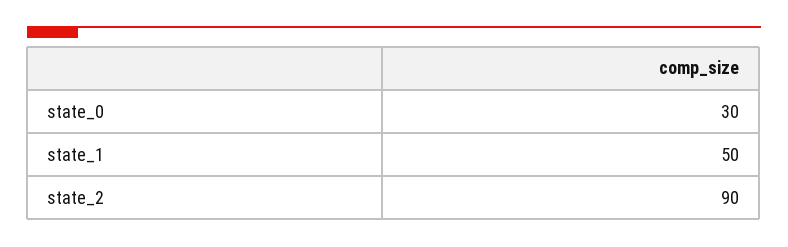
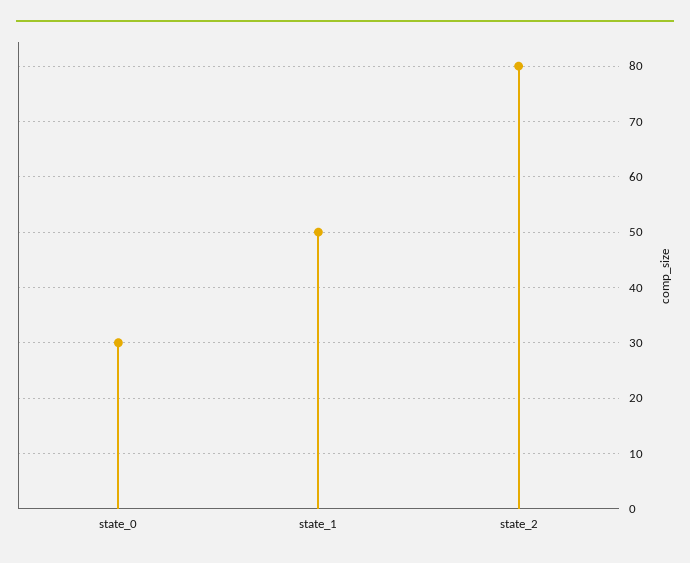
  {
    "state_0": 30,
    "state_1": 50,
-   "state_2": 90
+   "state_2": 80
  }

